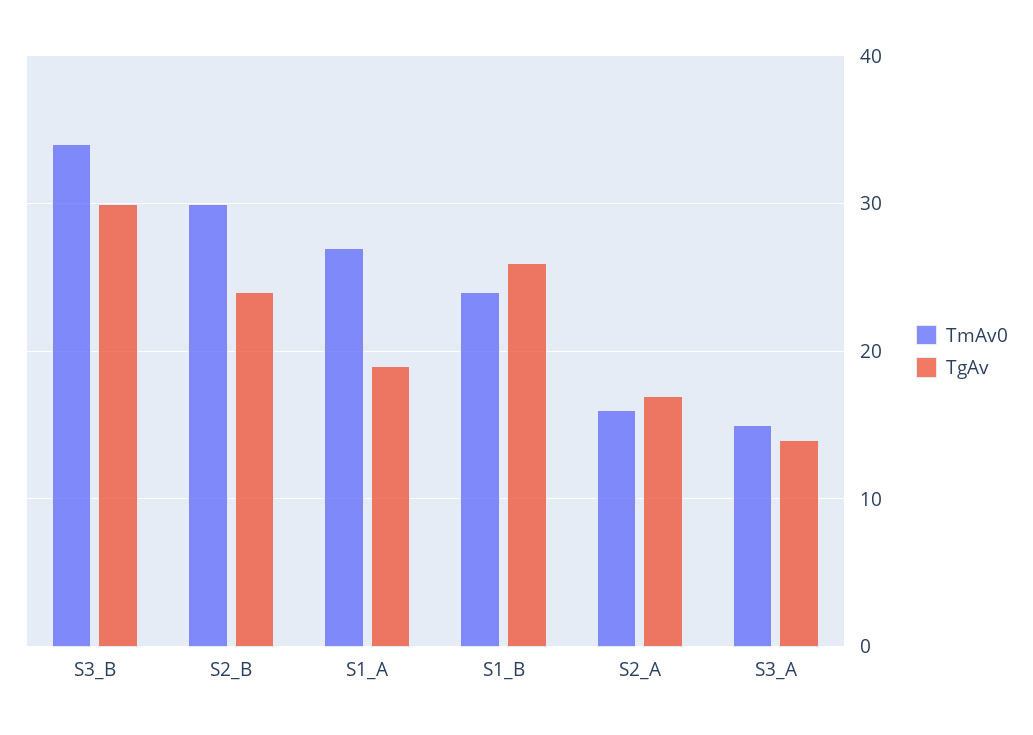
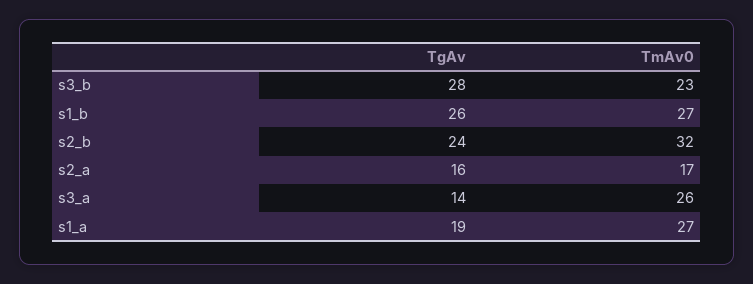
  {
    "TmAv0": {
-     "S3_B": 34,
+     "S3_B": 23,
-     "S2_B": 30,
+     "S2_B": 32,
      "S1_A": 27,
-     "S1_B": 24,
+     "S1_B": 27,
-     "S2_A": 16,
+     "S2_A": 17,
-     "S3_A": 15
+     "S3_A": 26
    },
    "TgAv": {
-     "S3_B": 30,
+     "S3_B": 28,
      "S2_B": 24,
      "S1_A": 19,
      "S1_B": 26,
-     "S2_A": 17,
+     "S2_A": 16,
      "S3_A": 14
    }
  }

